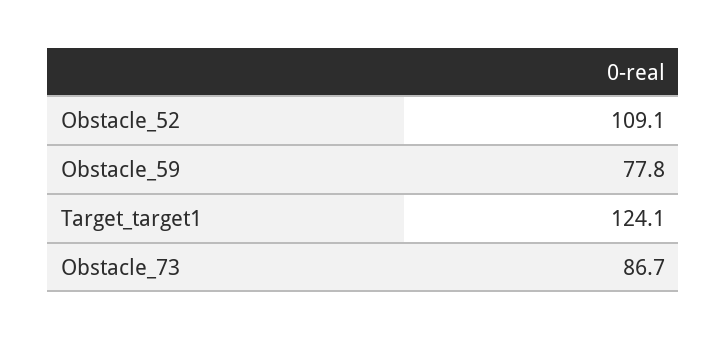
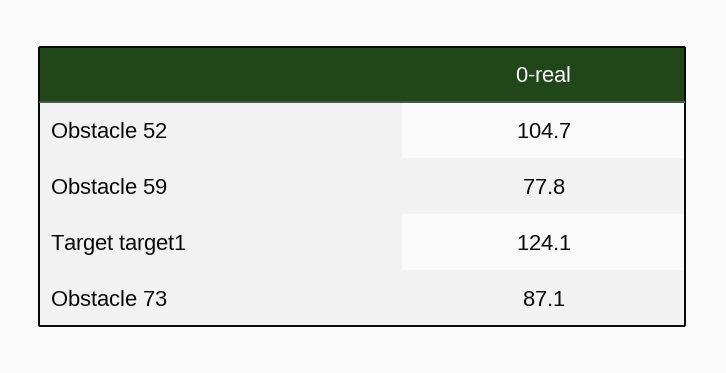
  {
-   "Obstacle_52": 109.1,
+   "Obstacle_52": 104.7,
    "Obstacle_59": 77.8,
    "Target_target1": 124.1,
-   "Obstacle_73": 86.7
+   "Obstacle_73": 87.1
  }

